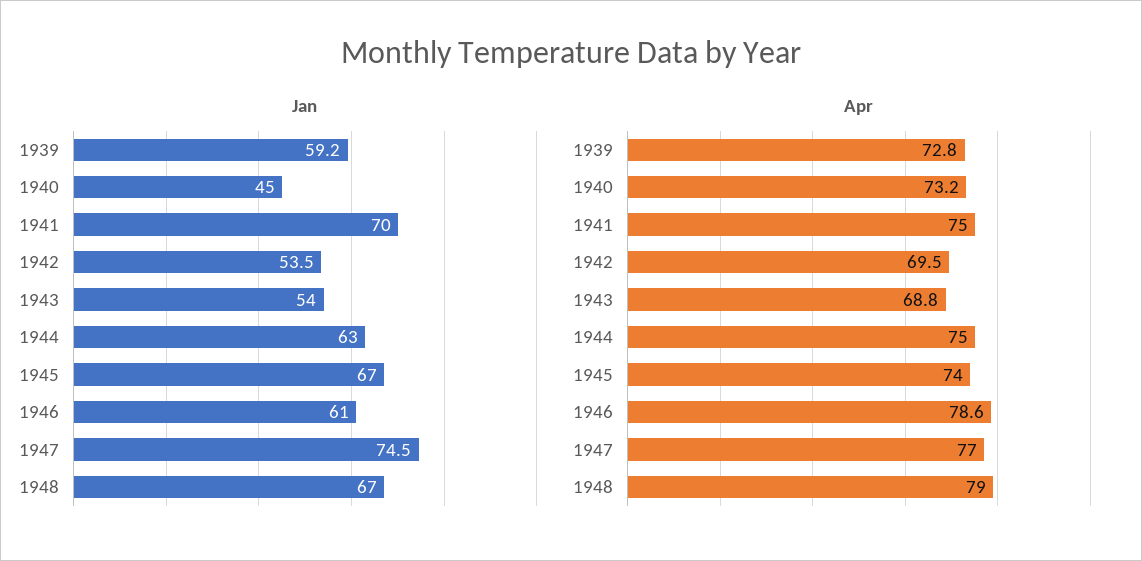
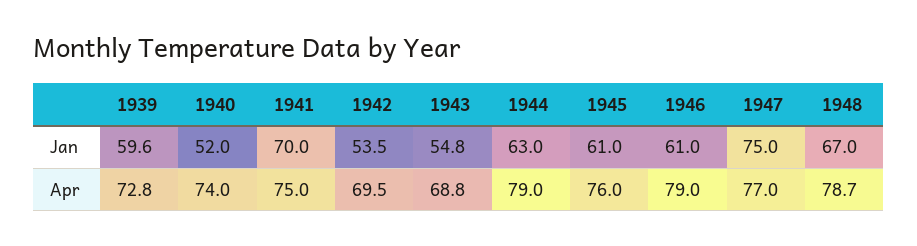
  {
    "Jan": {
-     "1939": 59.2,
+     "1939": 59.6,
-     "1940": 45,
+     "1940": 52,
      "1941": 70,
      "1942": 53.5,
-     "1943": 54,
+     "1943": 54.8,
      "1944": 63,
-     "1945": 67,
+     "1945": 61,
      "1946": 61,
-     "1947": 74.5,
+     "1947": 75,
      "1948": 67
    },
    "Apr": {
      "1939": 72.8,
-     "1940": 73.2,
+     "1940": 74,
      "1941": 75,
      "1942": 69.5,
      "1943": 68.8,
-     "1944": 75,
+     "1944": 79,
-     "1945": 74,
+     "1945": 76,
-     "1946": 78.6,
+     "1946": 79,
      "1947": 77,
-     "1948": 79
+     "1948": 78.7
    }
  }

